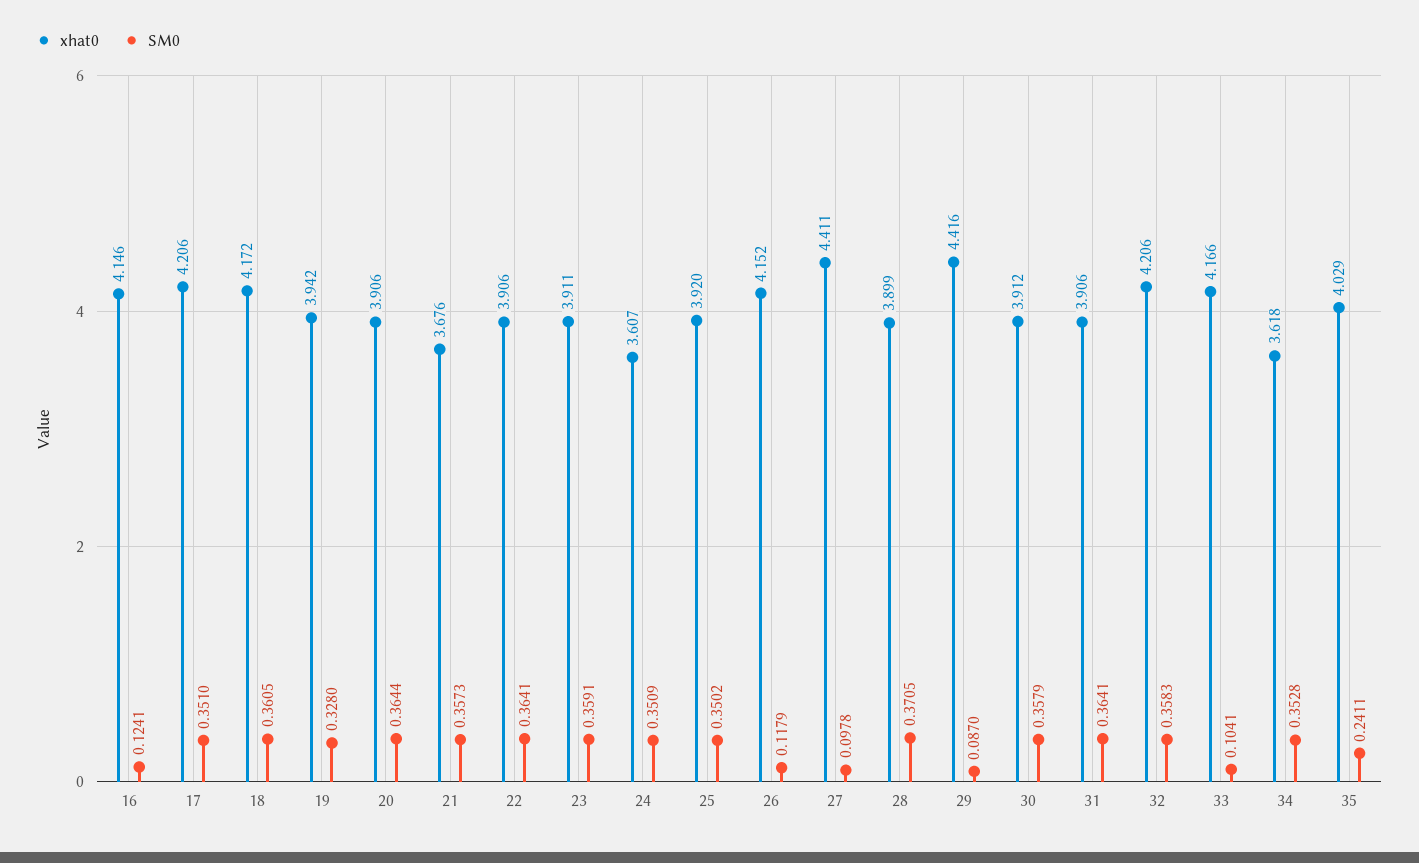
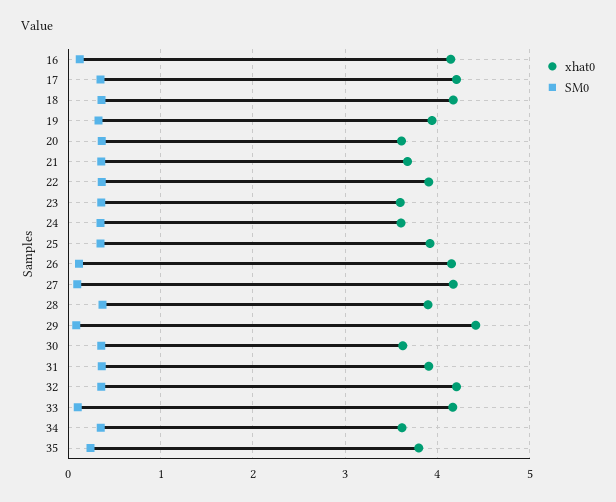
  {
    "xhat0": {
      "16": 4.146,
      "17": 4.206,
      "18": 4.172,
      "19": 3.942,
-     "20": 3.906,
+     "20": 3.6,
      "21": 3.676,
      "22": 3.906,
-     "23": 3.911,
+     "23": 3.6,
      "24": 3.607,
      "25": 3.92,
      "26": 4.152,
-     "27": 4.411,
+     "27": 4.2,
      "28": 3.899,
      "29": 4.416,
-     "30": 3.912,
+     "30": 3.6,
      "31": 3.906,
      "32": 4.206,
      "33": 4.166,
      "34": 3.618,
-     "35": 4.029
+     "35": 3.8
    },
    "SM0": {
      "16": 0.1241,
      "17": 0.351,
      "18": 0.3605,
      "19": 0.328,
      "20": 0.3644,
      "21": 0.3573,
      "22": 0.3641,
      "23": 0.3591,
      "24": 0.3509,
      "25": 0.3502,
      "26": 0.1179,
      "27": 0.0978,
      "28": 0.3705,
      "29": 0.087,
      "30": 0.3579,
      "31": 0.3641,
      "32": 0.3583,
      "33": 0.1041,
      "34": 0.3528,
      "35": 0.2411
    }
  }

